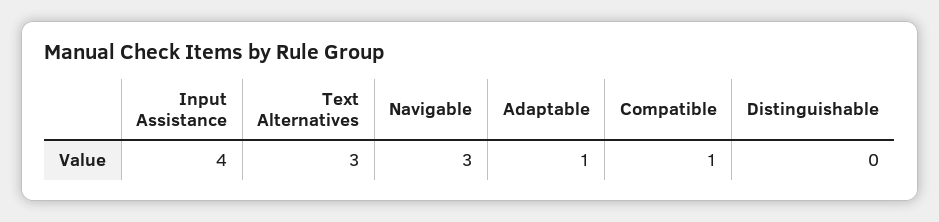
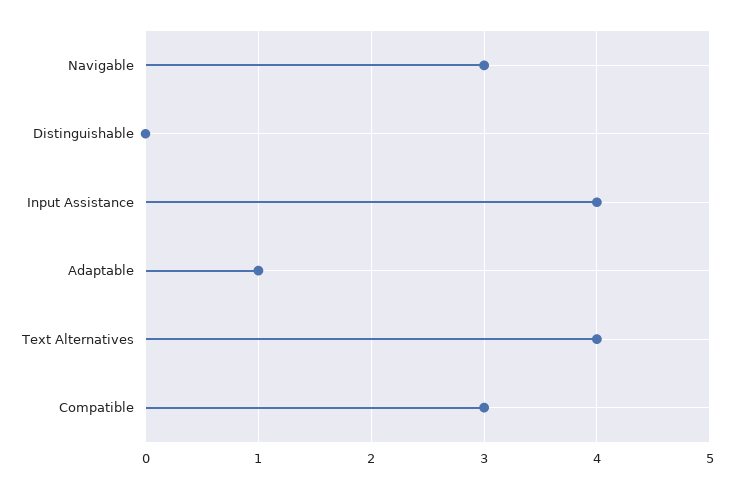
  {
    "Input Assistance": 4,
-   "Text Alternatives": 3,
+   "Text Alternatives": 4,
    "Navigable": 3,
    "Adaptable": 1,
-   "Compatible": 1,
+   "Compatible": 3,
    "Distinguishable": 0
  }

